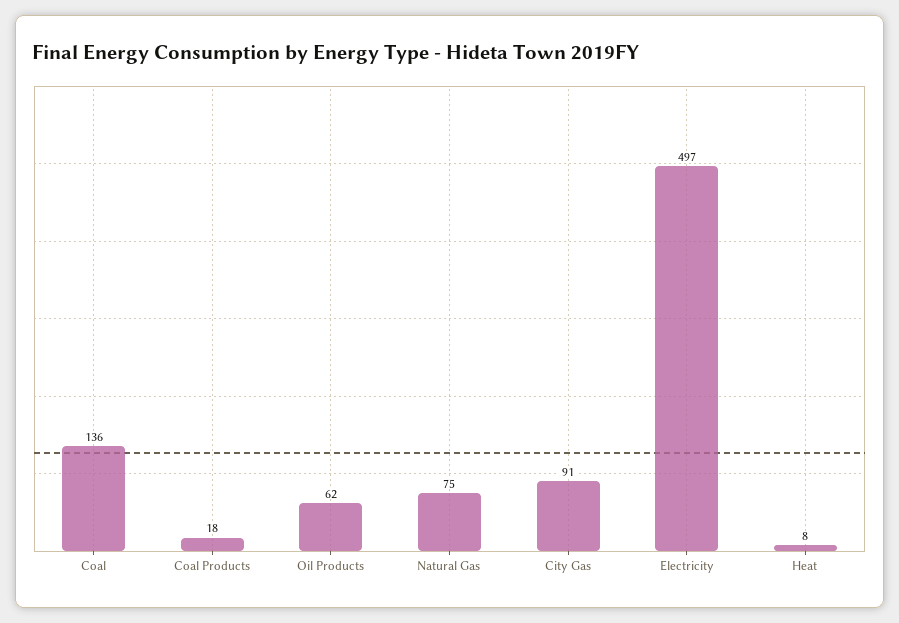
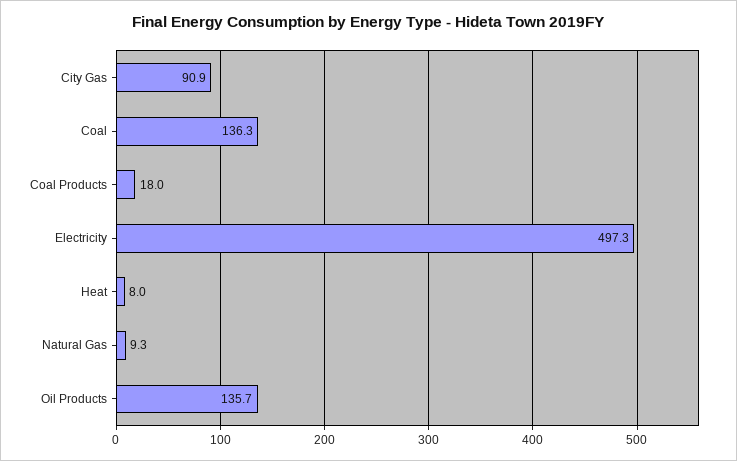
  {
    "Coal": 136.3,
    "Coal Products": 18,
-   "Oil Products": 62,
+   "Oil Products": 135.7,
-   "Natural Gas": 75,
+   "Natural Gas": 9.3,
    "City Gas": 90.9,
    "Electricity": 497.3,
    "Heat": 8
  }

